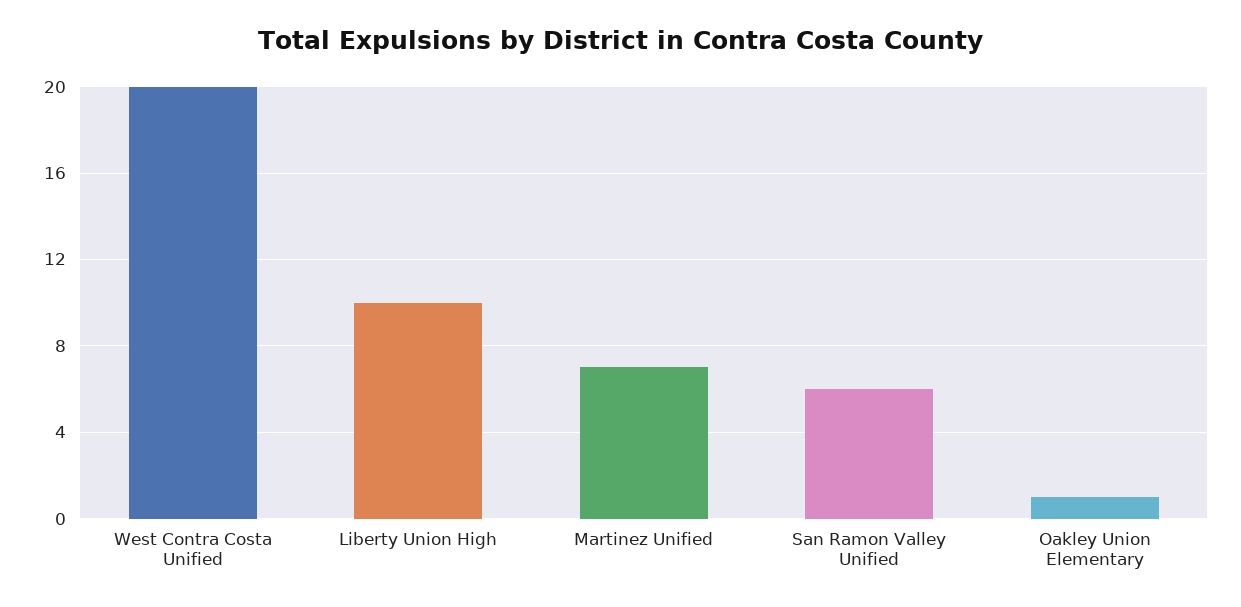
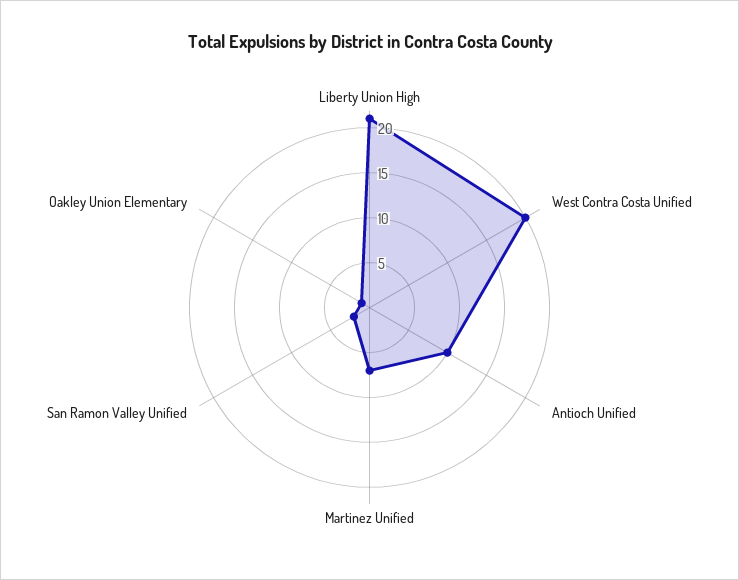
  {
    "West Contra Costa Unified": 20,
-   "Liberty Union High": 10,
+   "Liberty Union High": 21,
    "Martinez Unified": 7,
-   "San Ramon Valley Unified": 6,
+   "San Ramon Valley Unified": 2,
-   "Oakley Union Elementary": 1
+   "Oakley Union Elementary": 1,
+   "Antioch Unified": 10
  }

